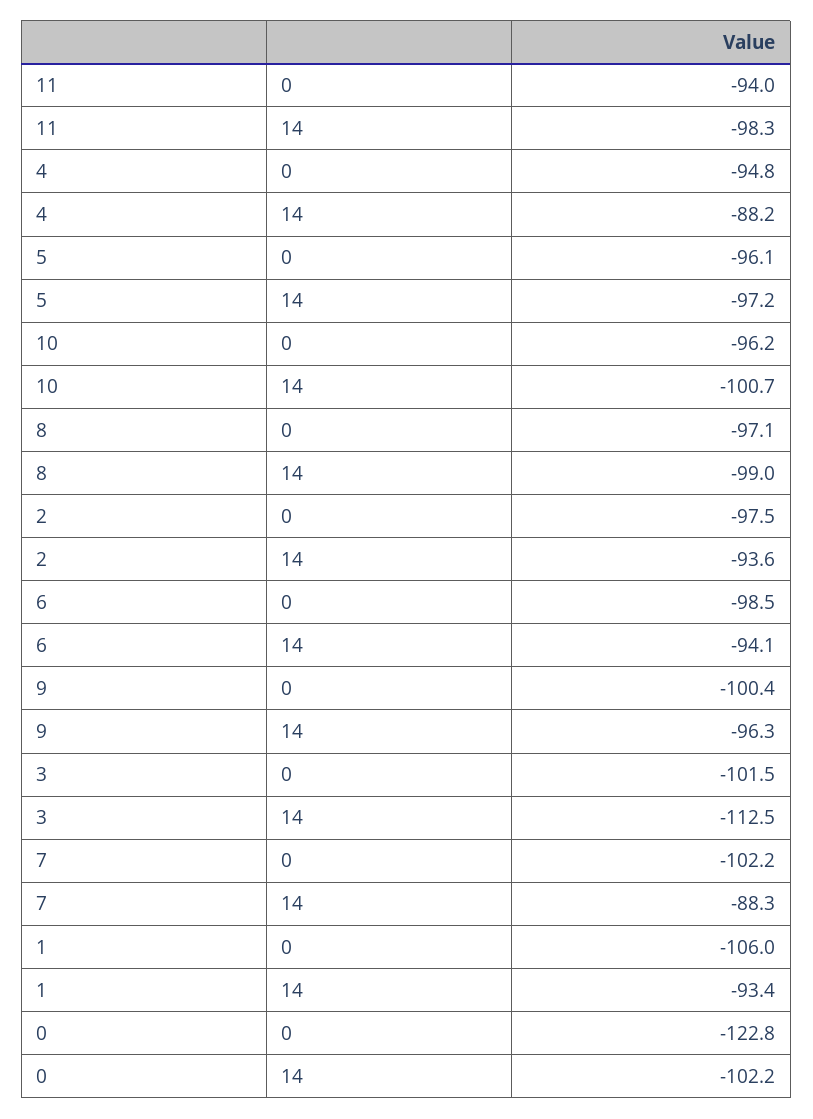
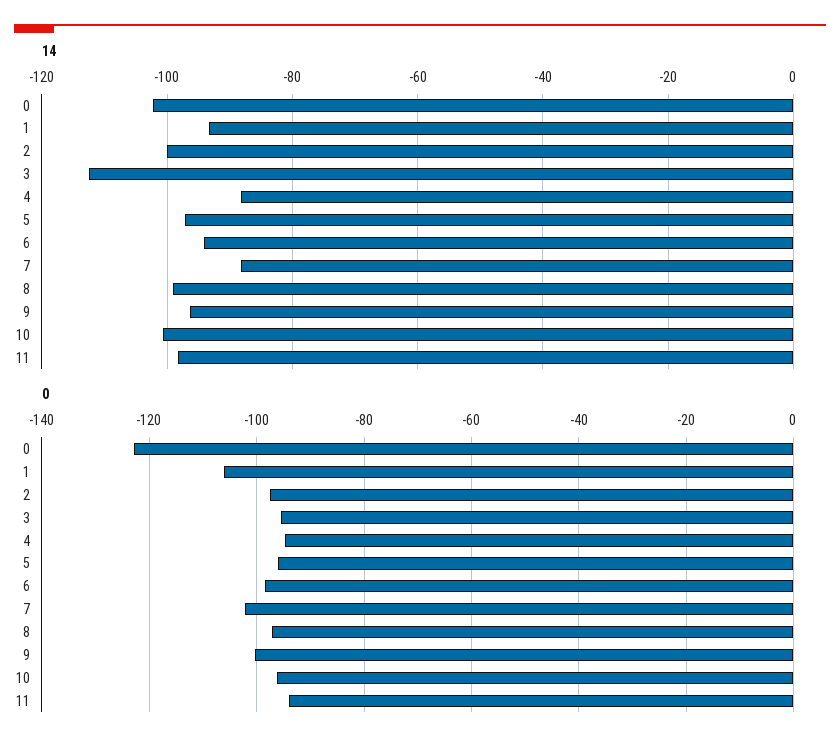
  {
    "0": {
      "11": -94,
      "4": -94.8,
      "5": -96.1,
      "10": -96.2,
      "8": -97.1,
      "2": -97.5,
      "6": -98.5,
      "9": -100.4,
-     "3": -101.5,
+     "3": -96,
      "7": -102.2,
      "1": -106,
      "0": -122.8
    },
    "14": {
      "11": -98.3,
      "4": -88.2,
      "5": -97.2,
      "10": -100.7,
      "8": -99,
-     "2": -93.6,
+     "2": -100,
      "6": -94.1,
      "9": -96.3,
      "3": -112.5,
      "7": -88.3,
      "1": -93.4,
      "0": -102.2
    }
  }

